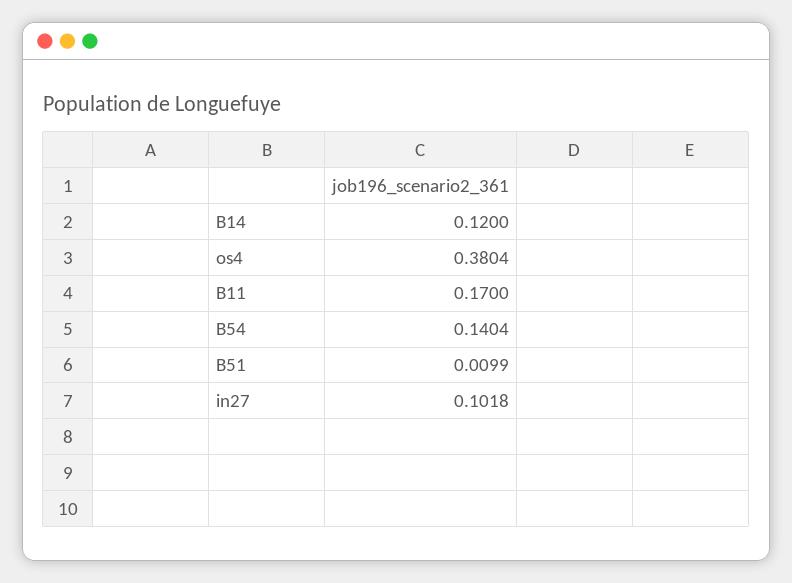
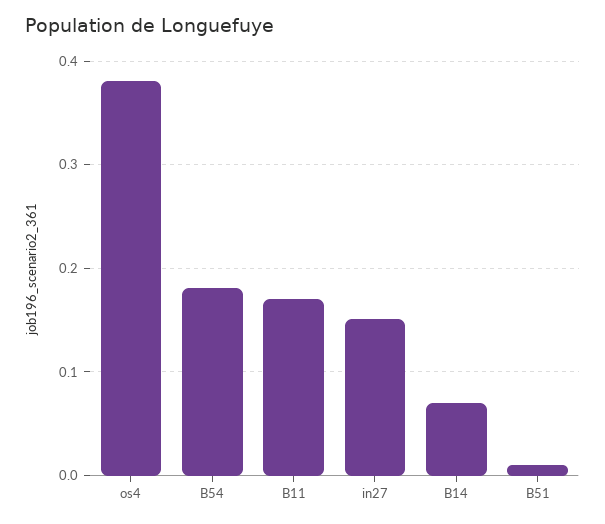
  {
-   "B14": 0.12,
+   "B14": 0.07,
    "os4": 0.3804,
    "B11": 0.17,
-   "B54": 0.1404,
+   "B54": 0.18,
    "B51": 0.0099,
-   "in27": 0.1018
+   "in27": 0.15
  }

